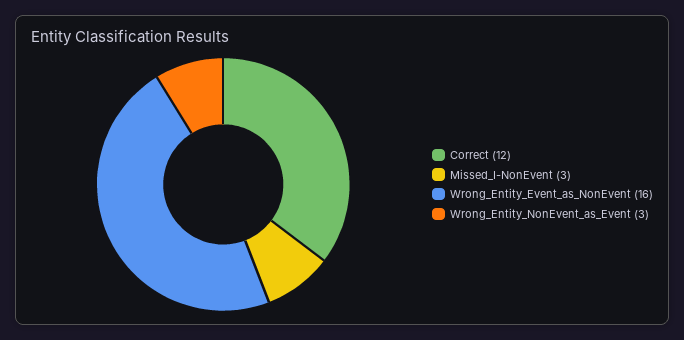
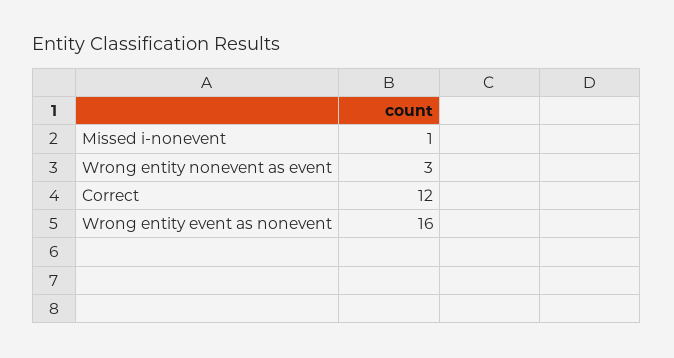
  {
    "Correct": 12,
-   "Missed_I-NonEvent": 3,
+   "Missed_I-NonEvent": 1,
    "Wrong_Entity_Event_as_NonEvent": 16,
    "Wrong_Entity_NonEvent_as_Event": 3
  }

